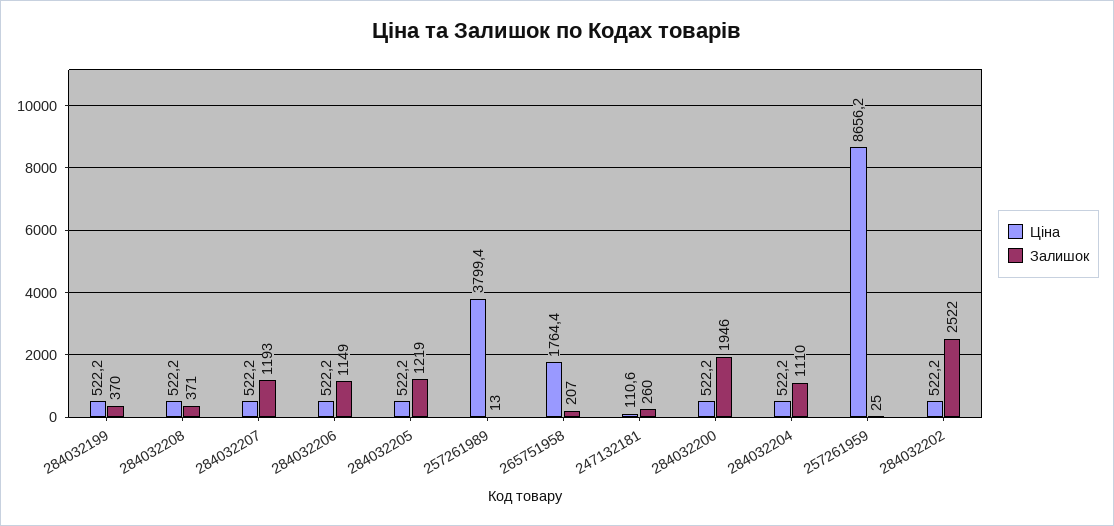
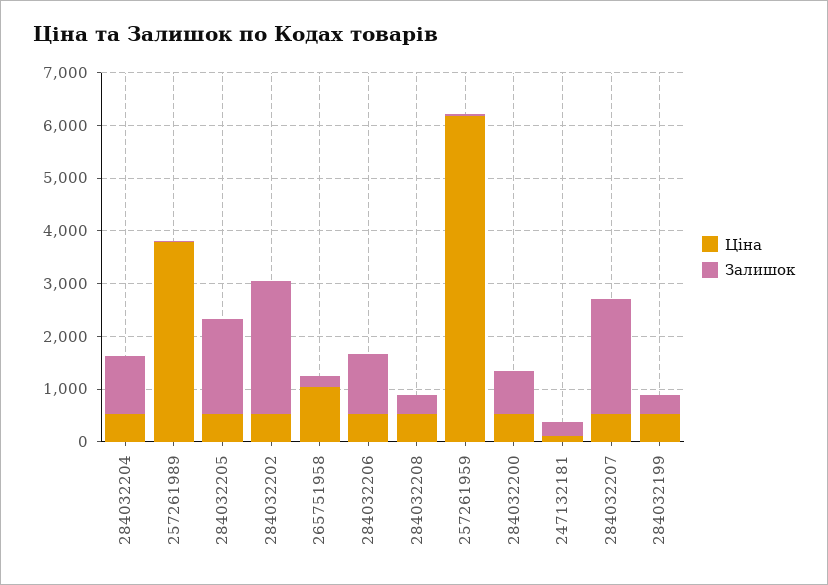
  {
    "Ціна": {
      "284032199": 522.2,
      "284032208": 522.2,
      "284032207": 522.2,
      "284032206": 522.2,
      "284032205": 522.2,
      "257261989": 3799.4,
-     "265751958": 1764.4,
+     "265751958": 1000,
      "247132181": 110.6,
      "284032200": 522.2,
      "284032204": 522.2,
-     "257261959": 8656.2,
+     "257261959": 6200,
      "284032202": 522.2
    },
    "Залишок": {
      "284032199": 370,
      "284032208": 371,
-     "284032207": 1193,
+     "284032207": 2200,
      "284032206": 1149,
-     "284032205": 1219,
+     "284032205": 1800,
      "257261989": 13,
      "265751958": 207,
      "247132181": 260,
-     "284032200": 1946,
+     "284032200": 800,
      "284032204": 1110,
      "257261959": 25,
      "284032202": 2522
    }
  }

